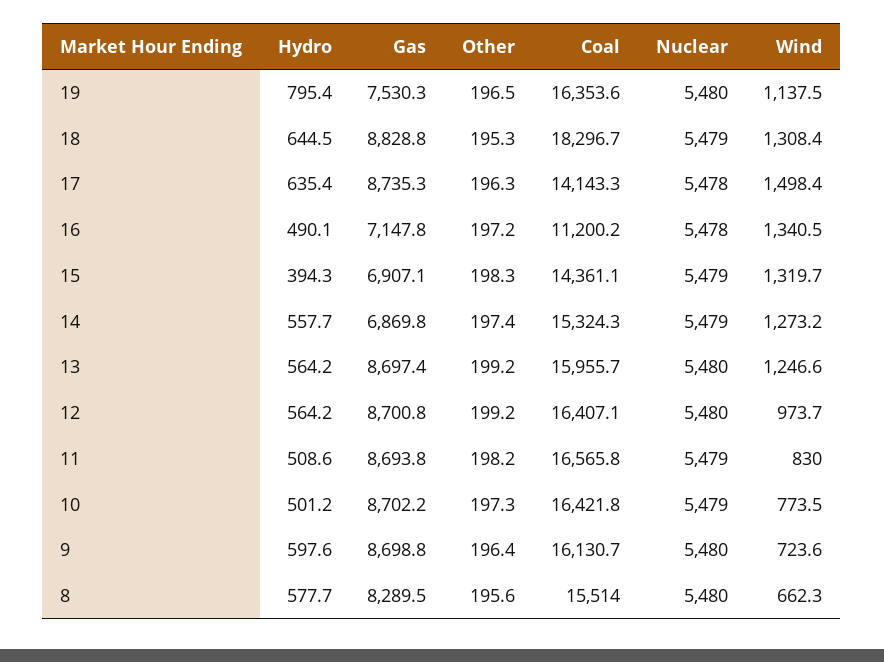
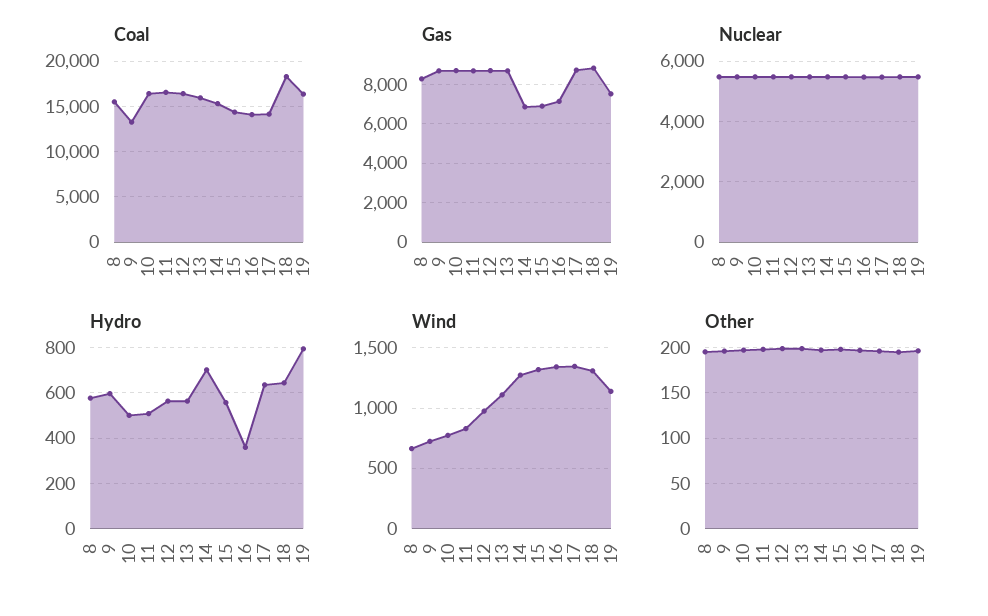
  {
    "Hydro": {
      "19": 795.4,
      "18": 644.5,
      "17": 635.4,
-     "16": 490.1,
+     "16": 350,
-     "15": 394.3,
+     "15": 550,
-     "14": 557.7,
+     "14": 700,
      "13": 564.2,
      "12": 564.2,
      "11": 508.6,
      "10": 501.2,
      "9": 597.6,
      "8": 577.7
    },
    "Gas": {
      "19": 7530.3,
      "18": 8828.8,
      "17": 8735.3,
      "16": 7147.8,
      "15": 6907.1,
      "14": 6869.8,
      "13": 8697.4,
      "12": 8700.8,
      "11": 8693.8,
      "10": 8702.2,
      "9": 8698.8,
      "8": 8289.5
    },
    "Other": {
      "19": 196.5,
      "18": 195.3,
      "17": 196.3,
      "16": 197.2,
      "15": 198.3,
      "14": 197.4,
      "13": 199.2,
      "12": 199.2,
      "11": 198.2,
      "10": 197.3,
      "9": 196.4,
      "8": 195.6
    },
    "Coal": {
      "19": 16353.6,
      "18": 18296.7,
      "17": 14143.3,
-     "16": 11200.2,
+     "16": 14000,
      "15": 14361.1,
      "14": 15324.3,
      "13": 15955.7,
      "12": 16407.1,
      "11": 16565.8,
      "10": 16421.8,
-     "9": 16130.7,
+     "9": 13000,
      "8": 15514
    },
    "Nuclear": {
      "19": 5480,
      "18": 5479,
      "17": 5478,
      "16": 5478,
      "15": 5479,
      "14": 5479,
      "13": 5480,
      "12": 5480,
      "11": 5479,
      "10": 5479,
      "9": 5480,
      "8": 5480
    },
    "Wind": {
      "19": 1137.5,
      "18": 1308.4,
-     "17": 1498.4,
+     "17": 1350,
      "16": 1340.5,
      "15": 1319.7,
      "14": 1273.2,
-     "13": 1246.6,
+     "13": 1100,
      "12": 973.7,
      "11": 830,
      "10": 773.5,
      "9": 723.6,
      "8": 662.3
    }
  }

